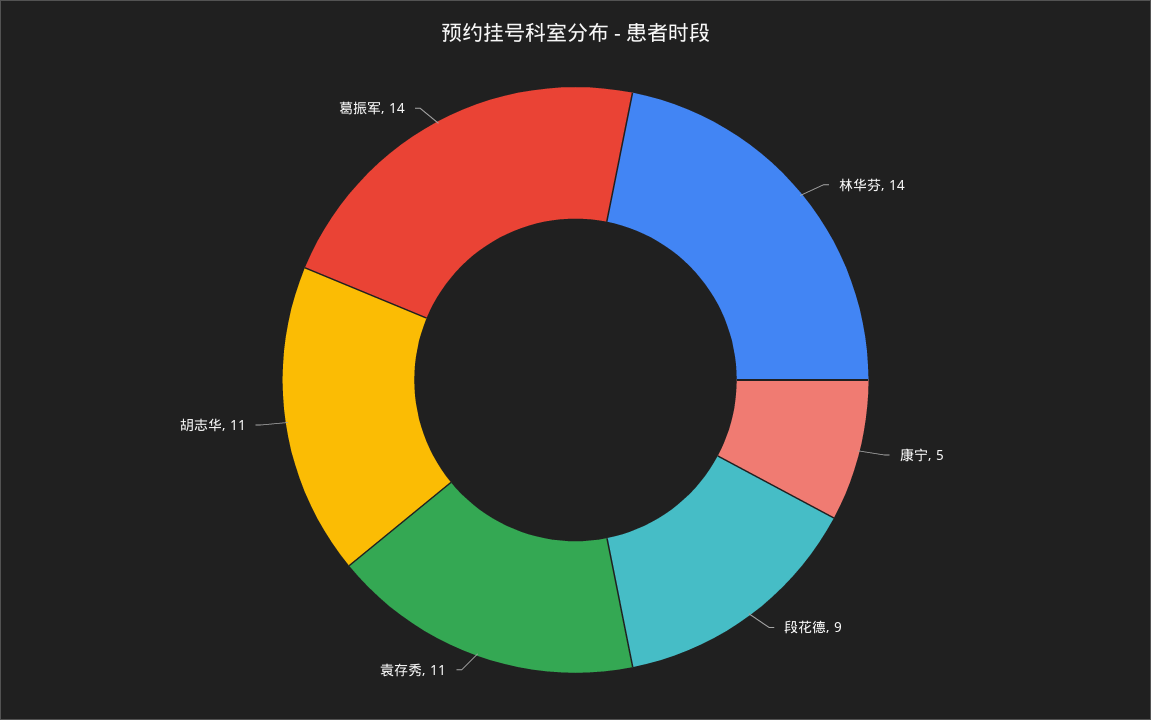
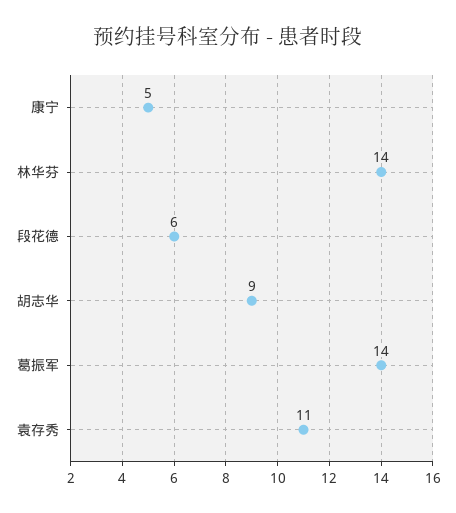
  {
    "林华芬": 14,
    "康宁": 5,
-   "段花德": 9,
+   "段花德": 6,
    "袁存秀": 11,
-   "胡志华": 11,
+   "胡志华": 9,
    "葛振军": 14
  }

